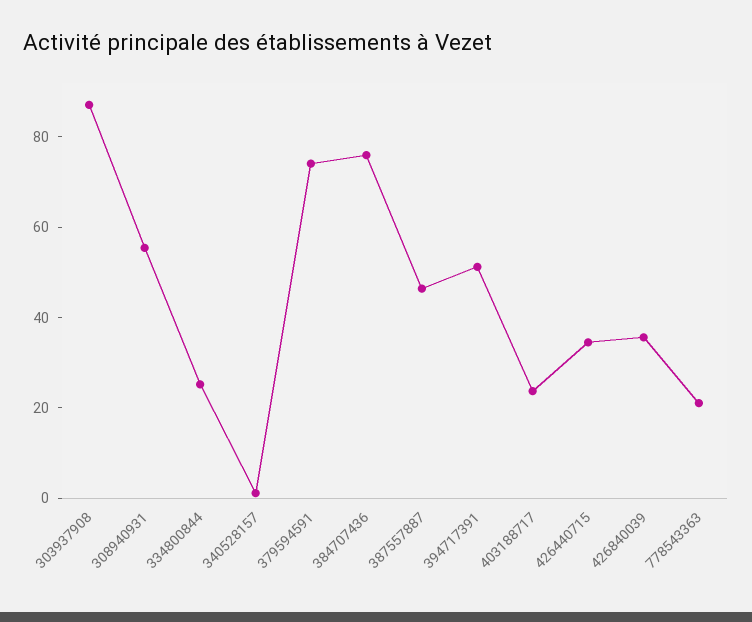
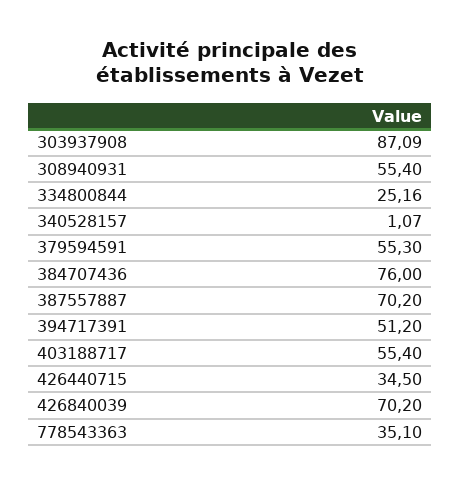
  {
    "303937908": 87.09,
    "308940931": 55.4,
    "334800844": 25.16,
    "340528157": 1.07,
-   "379594591": 75,
+   "379594591": 55.3,
    "384707436": 76,
-   "387557887": 45,
+   "387557887": 70.2,
    "394717391": 51.2,
-   "403188717": 25,
+   "403188717": 55.4,
    "426440715": 34.5,
-   "426840039": 35,
+   "426840039": 70.2,
-   "778543363": 20
+   "778543363": 35.1
  }

